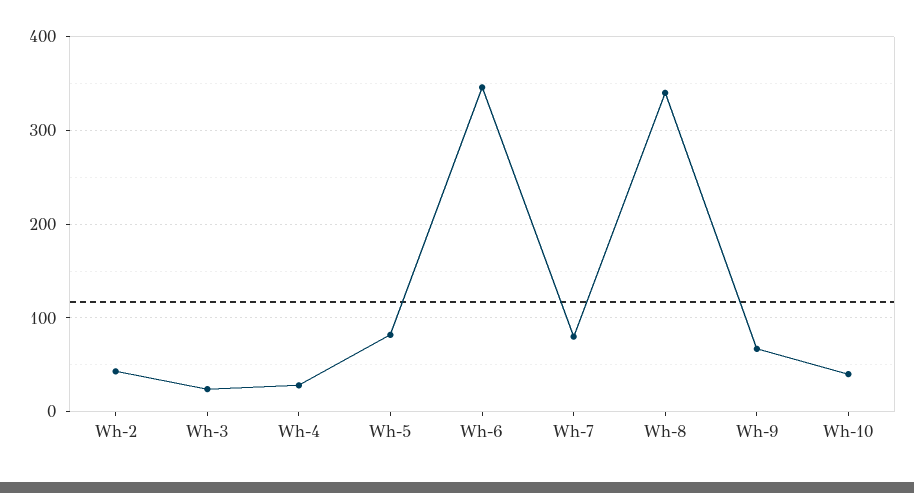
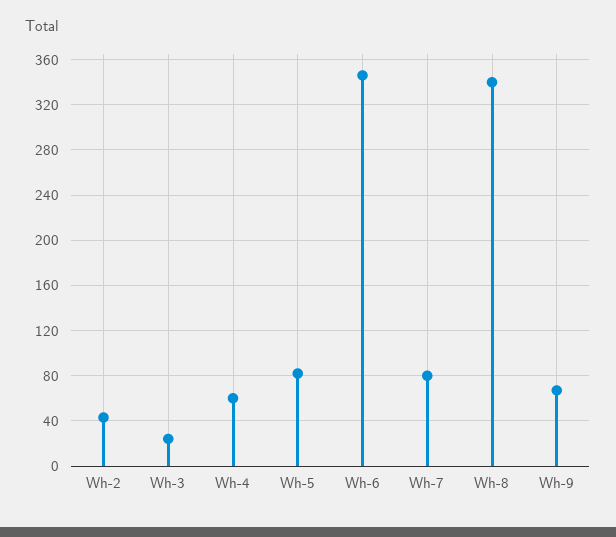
  {
    "Wh-2": 40,
    "Wh-3": 20,
-   "Wh-4": 30,
+   "Wh-4": 60,
    "Wh-5": 80,
    "Wh-6": 350,
    "Wh-7": 80,
    "Wh-8": 340,
-   "Wh-9": 70,
+   "Wh-9": 70
-   "Wh-10": 40
  }

